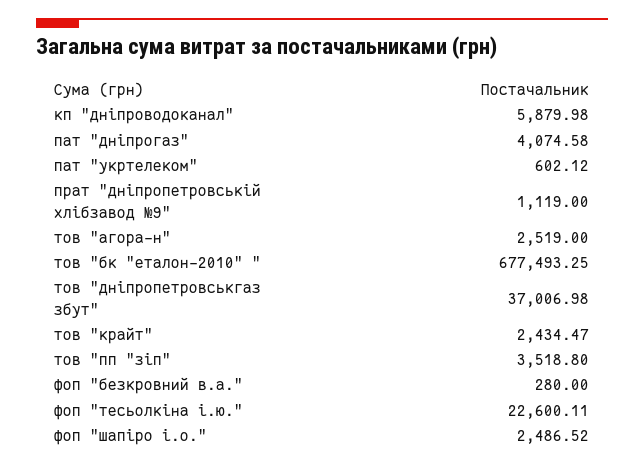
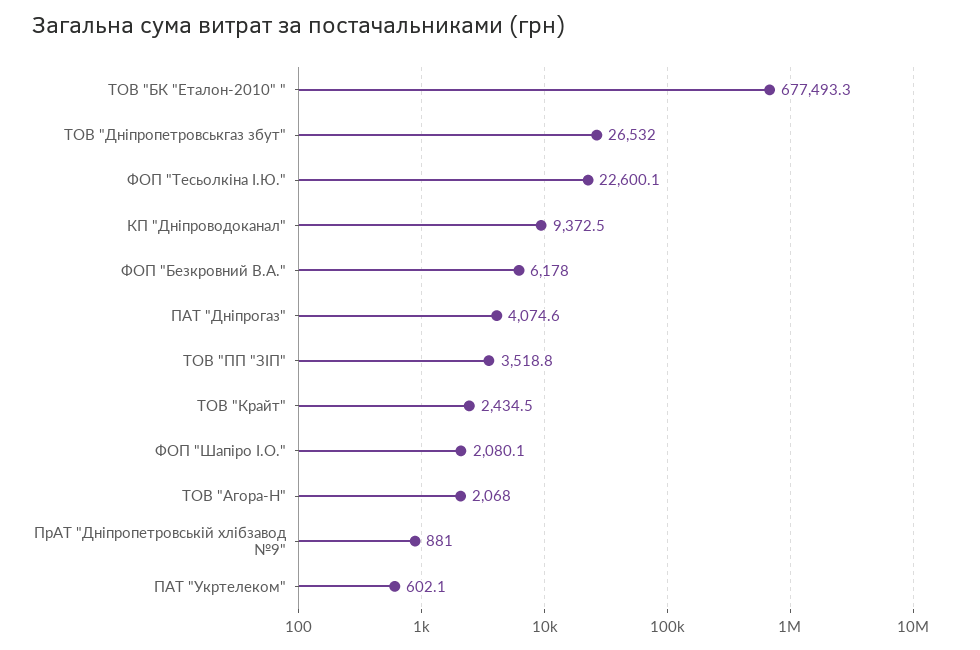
  {
-   "кп \"дніпроводоканал\"": 5879.98,
+   "кп \"дніпроводоканал\"": 9372.5,
    "пат \"дніпрогаз\"": 4074.58,
    "пат \"укртелеком\"": 602.12,
-   "прат \"дніпропетровській хлібзавод №9\"": 1119,
+   "прат \"дніпропетровській хлібзавод №9\"": 881,
-   "тов \"агора-н\"": 2519,
+   "тов \"агора-н\"": 2068,
    "тов \"бк \"еталон-2010\" \"": 677493.25,
-   "тов \"дніпропетровськгаз збут\"": 37006.98,
+   "тов \"дніпропетровськгаз збут\"": 26532,
    "тов \"крайт\"": 2434.47,
    "тов \"пп \"зіп\"": 3518.8,
-   "фоп \"безкровний в.а.\"": 280,
+   "фоп \"безкровний в.а.\"": 6178,
    "фоп \"тесьолкіна і.ю.\"": 22600.11,
-   "фоп \"шапіро і.о.\"": 2486.52
+   "фоп \"шапіро і.о.\"": 2080.1
  }

